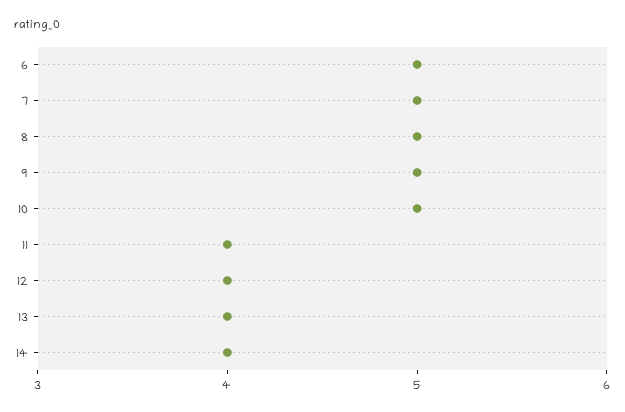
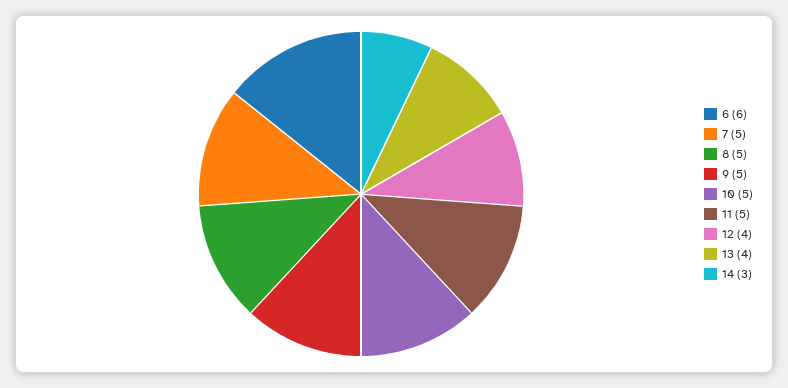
  {
-   "6": 5,
+   "6": 6,
    "7": 5,
    "8": 5,
    "9": 5,
    "10": 5,
-   "11": 4,
+   "11": 5,
    "12": 4,
    "13": 4,
-   "14": 4
+   "14": 3
  }

